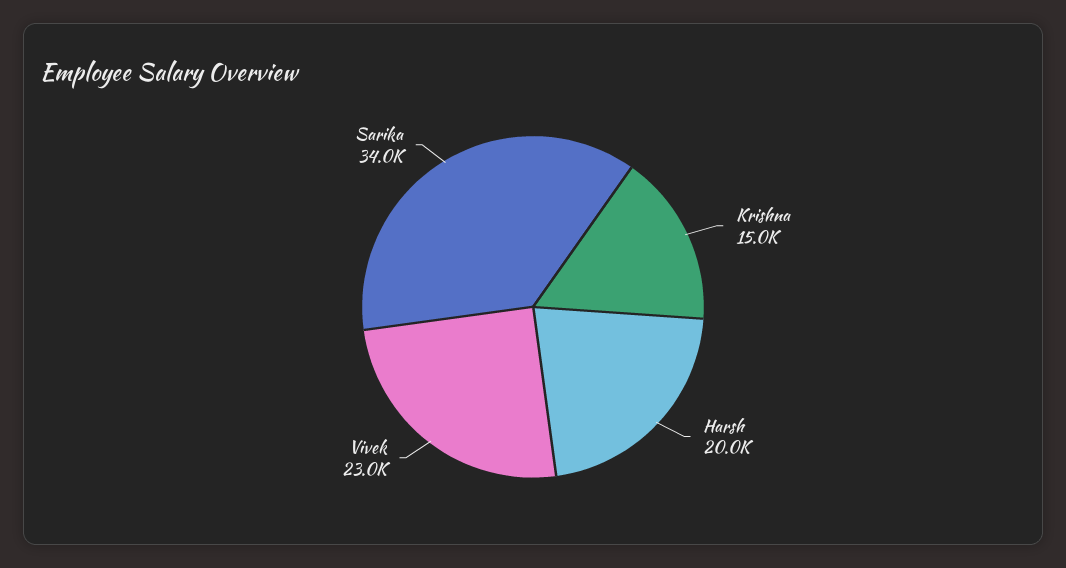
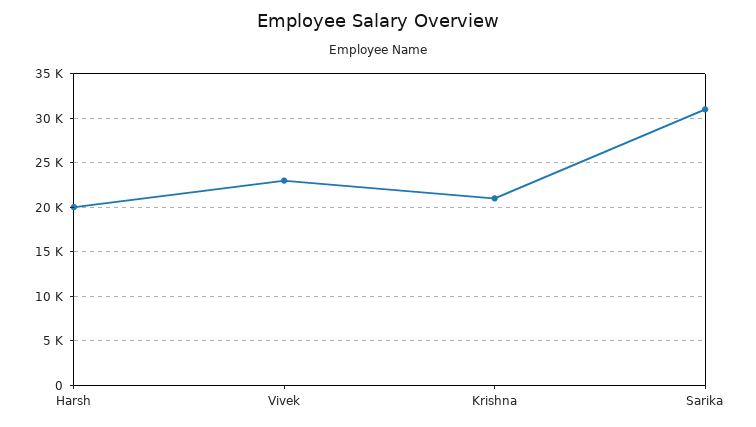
  {
-   "Krishna": 15000,
+   "Krishna": 21000,
    "Harsh": 20000,
    "Vivek": 23000,
-   "Sarika": 34000
+   "Sarika": 31000
  }

